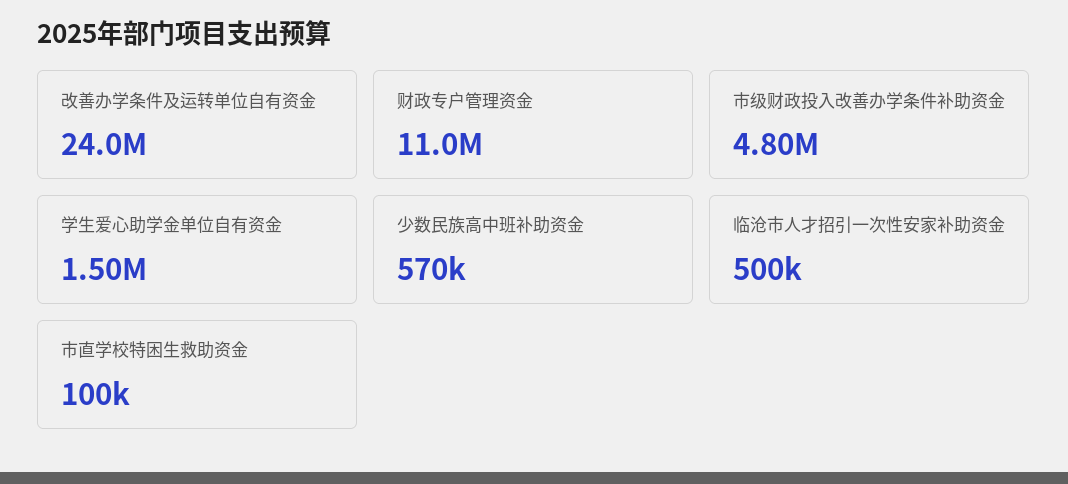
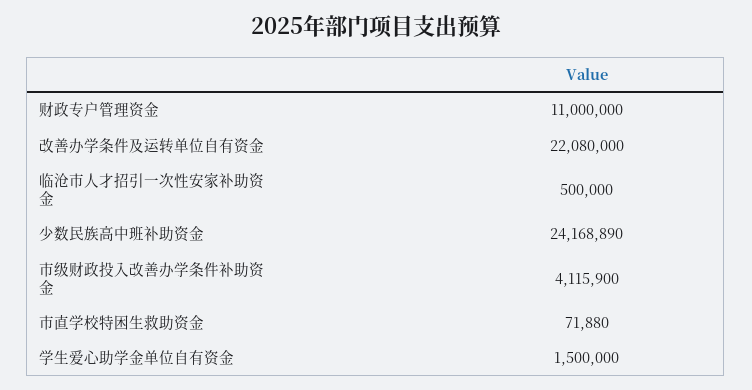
  {
-   "改善办学条件及运转单位自有资金": 24000000,
+   "改善办学条件及运转单位自有资金": 22080000,
    "财政专户管理资金": 11000000,
-   "市级财政投入改善办学条件补助资金": 4800000,
+   "市级财政投入改善办学条件补助资金": 4115900,
    "学生爱心助学金单位自有资金": 1500000,
-   "少数民族高中班补助资金": 570000,
+   "少数民族高中班补助资金": 24168890,
    "临沧市人才招引一次性安家补助资金": 500000,
-   "市直学校特困生救助资金": 100000
+   "市直学校特困生救助资金": 71880
  }

